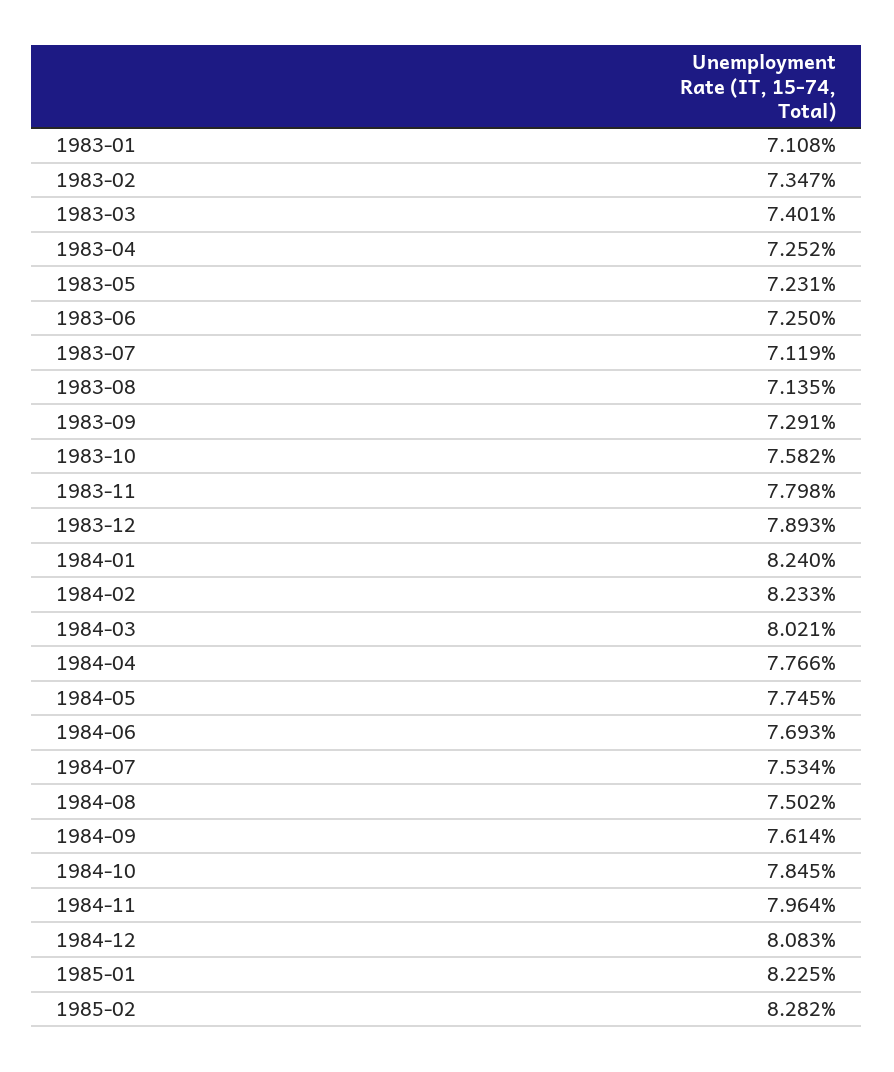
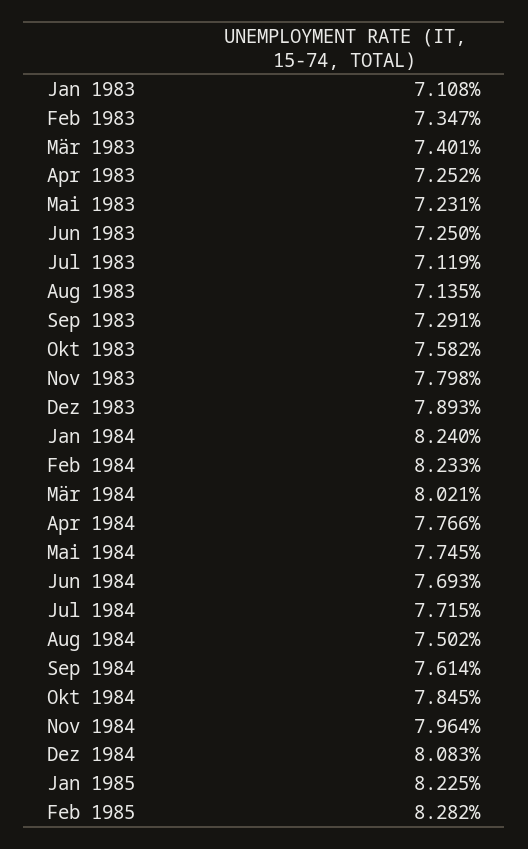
  {
    "1983-01": 7.108,
    "1983-02": 7.347,
    "1983-03": 7.401,
    "1983-04": 7.252,
    "1983-05": 7.231,
    "1983-06": 7.25,
    "1983-07": 7.119,
    "1983-08": 7.135,
    "1983-09": 7.291,
    "1983-10": 7.582,
    "1983-11": 7.798,
    "1983-12": 7.893,
    "1984-01": 8.24,
    "1984-02": 8.233,
    "1984-03": 8.021,
    "1984-04": 7.766,
    "1984-05": 7.745,
    "1984-06": 7.693,
-   "1984-07": 7.534,
+   "1984-07": 7.715,
    "1984-08": 7.502,
    "1984-09": 7.614,
    "1984-10": 7.845,
    "1984-11": 7.964,
    "1984-12": 8.083,
    "1985-01": 8.225,
    "1985-02": 8.282
  }

